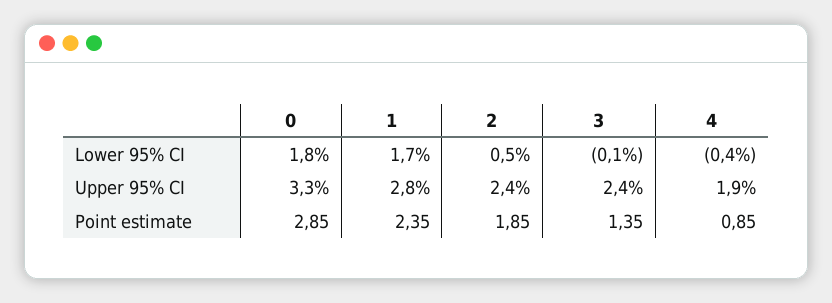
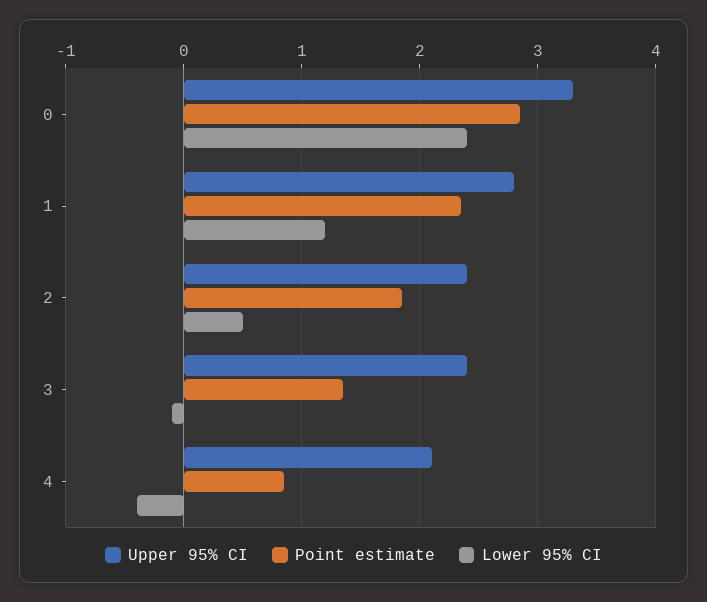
  {
    "Lower 95% CI": {
-     "0": 1.8,
+     "0": 2.4,
-     "1": 1.7,
+     "1": 1.2,
      "2": 0.5,
      "3": -0.1,
      "4": -0.4
    },
    "Upper 95% CI": {
      "0": 3.3,
      "1": 2.8,
      "2": 2.4,
      "3": 2.4,
-     "4": 1.9
+     "4": 2.1
    },
    "Point estimate": {
      "0": 2.85,
      "1": 2.35,
      "2": 1.85,
      "3": 1.35,
      "4": 0.85
    }
  }

